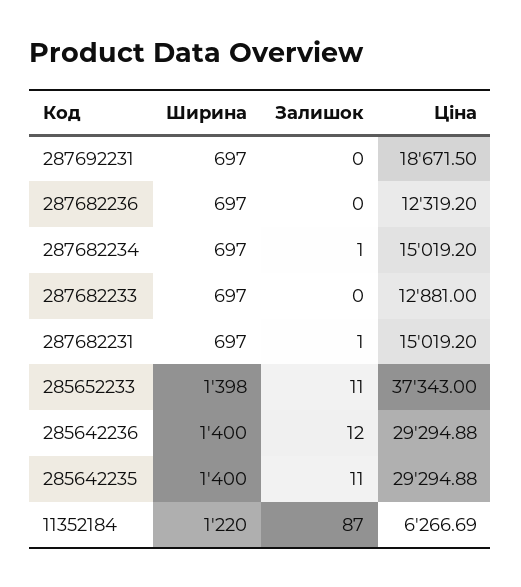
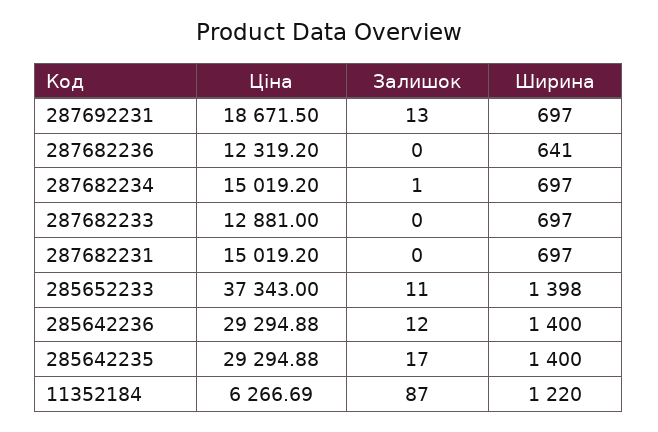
  {
    "Ширина": {
      "287692231": 697,
-     "287682236": 697,
+     "287682236": 641,
      "287682234": 697,
      "287682233": 697,
      "287682231": 697,
      "285652233": 1398,
      "285642236": 1400,
      "285642235": 1400,
      "11352184": 1220
    },
    "Залишок": {
-     "287692231": 0,
+     "287692231": 13,
      "287682236": 0,
      "287682234": 1,
      "287682233": 0,
-     "287682231": 1,
+     "287682231": 0,
      "285652233": 11,
      "285642236": 12,
-     "285642235": 11,
+     "285642235": 17,
      "11352184": 87
    },
    "Ціна": {
      "287692231": 18671.5,
      "287682236": 12319.2,
      "287682234": 15019.2,
      "287682233": 12881,
      "287682231": 15019.2,
      "285652233": 37343,
      "285642236": 29294.88,
      "285642235": 29294.88,
      "11352184": 6266.69
    }
  }

